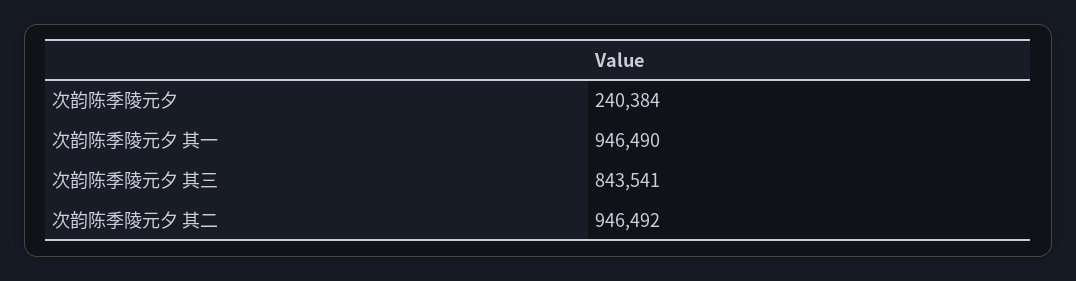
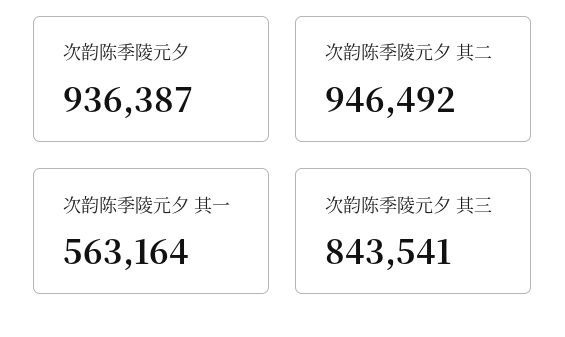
  {
-   "次韵陈季陵元夕": 240384,
+   "次韵陈季陵元夕": 936387,
-   "次韵陈季陵元夕 其一": 946490,
+   "次韵陈季陵元夕 其一": 563164,
    "次韵陈季陵元夕 其三": 843541,
    "次韵陈季陵元夕 其二": 946492
  }

